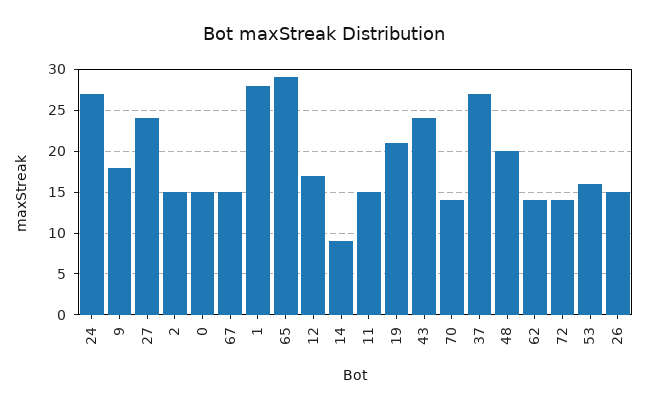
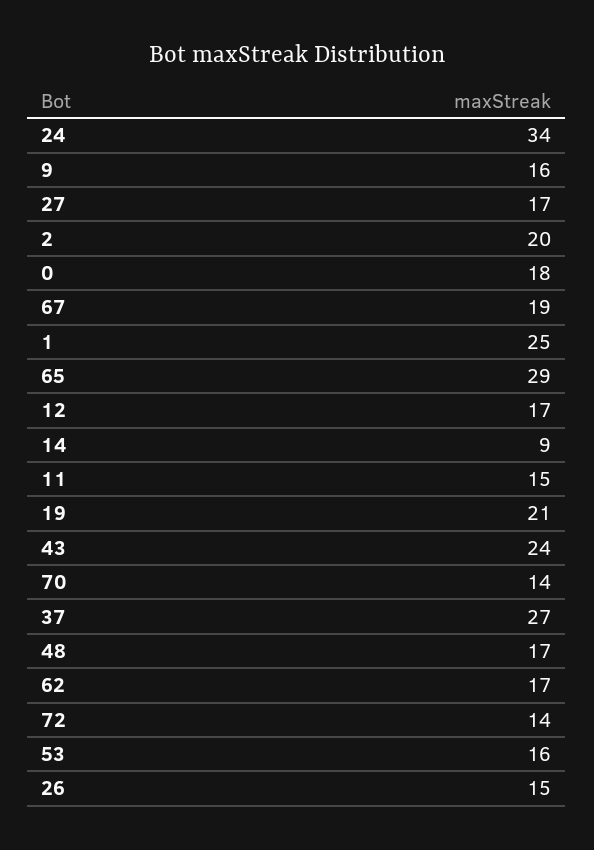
  {
-   "24": 27,
+   "24": 34,
-   "9": 18,
+   "9": 16,
-   "27": 24,
+   "27": 17,
-   "2": 15,
+   "2": 20,
-   "0": 15,
+   "0": 18,
-   "67": 15,
+   "67": 19,
-   "1": 28,
+   "1": 25,
    "65": 29,
    "12": 17,
    "14": 9,
    "11": 15,
    "19": 21,
    "43": 24,
    "70": 14,
    "37": 27,
-   "48": 20,
+   "48": 17,
-   "62": 14,
+   "62": 17,
    "72": 14,
    "53": 16,
    "26": 15
  }

